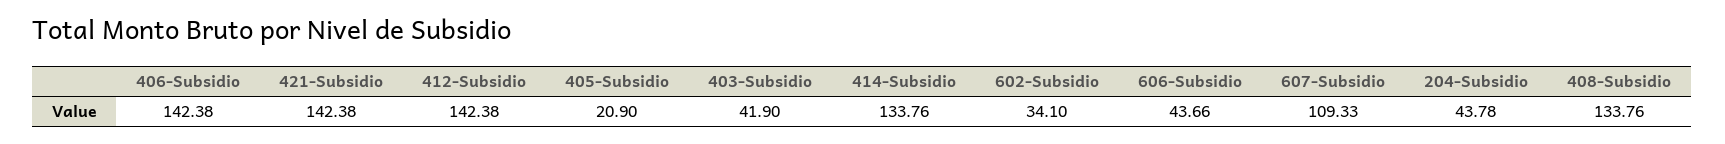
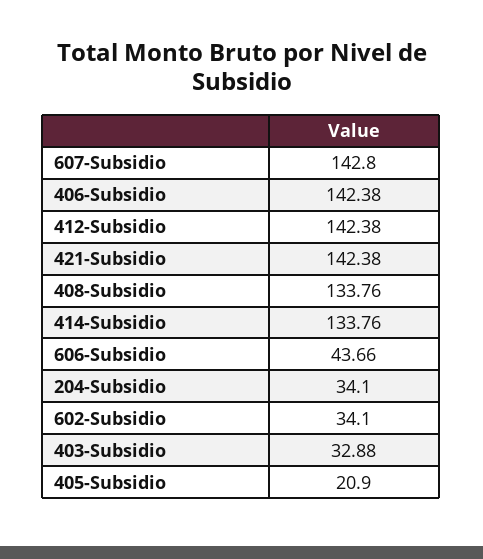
  {
    "406-Subsidio": 142.38,
    "421-Subsidio": 142.38,
    "412-Subsidio": 142.38,
    "405-Subsidio": 20.9,
-   "403-Subsidio": 41.9,
+   "403-Subsidio": 32.88,
    "414-Subsidio": 133.76,
    "602-Subsidio": 34.1,
    "606-Subsidio": 43.66,
-   "607-Subsidio": 109.33,
+   "607-Subsidio": 142.8,
-   "204-Subsidio": 43.78,
+   "204-Subsidio": 34.1,
    "408-Subsidio": 133.76
  }

